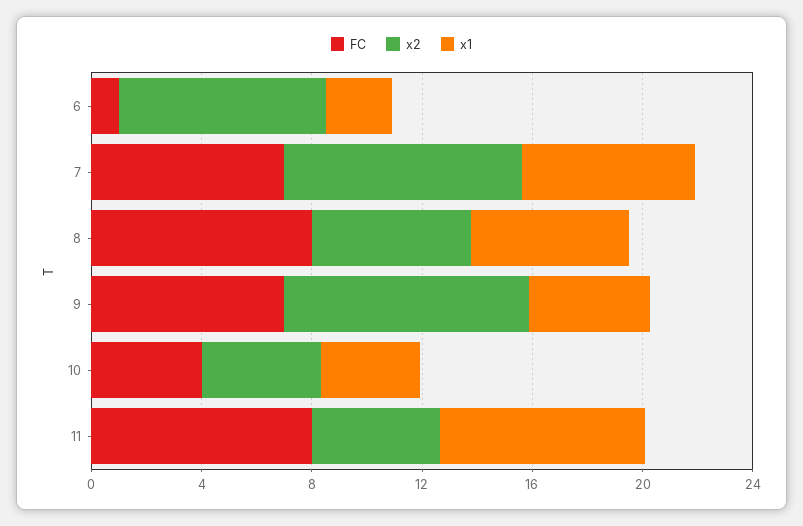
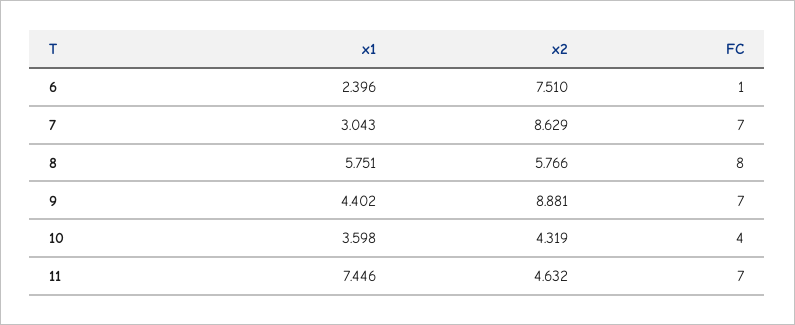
  {
    "FC": {
      "6": 1,
      "7": 7,
      "8": 8,
      "9": 7,
      "10": 4,
-     "11": 8
+     "11": 7
    },
    "x2": {
      "6": 7.51,
      "7": 8.629,
      "8": 5.766,
      "9": 8.881,
      "10": 4.319,
      "11": 4.632
    },
    "x1": {
      "6": 2.396,
-     "7": 6,
+     "7": 3.043,
      "8": 5.751,
      "9": 4.402,
      "10": 3.598,
      "11": 7.446
    }
  }

